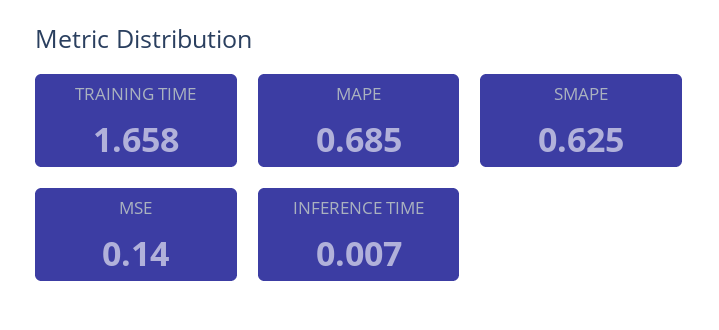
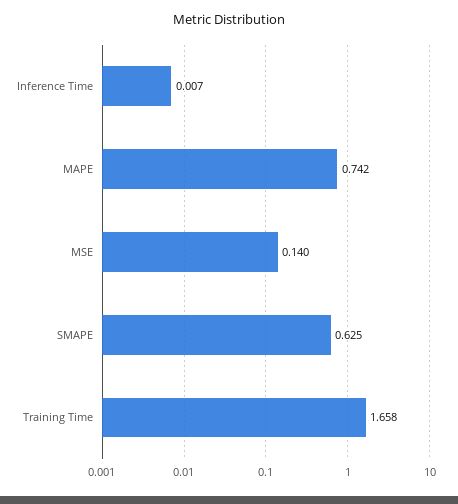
  {
    "TRAINING TIME": 1.658,
-   "MAPE": 0.685,
+   "MAPE": 0.742,
    "SMAPE": 0.625,
    "MSE": 0.14,
    "INFERENCE TIME": 0.007
  }

